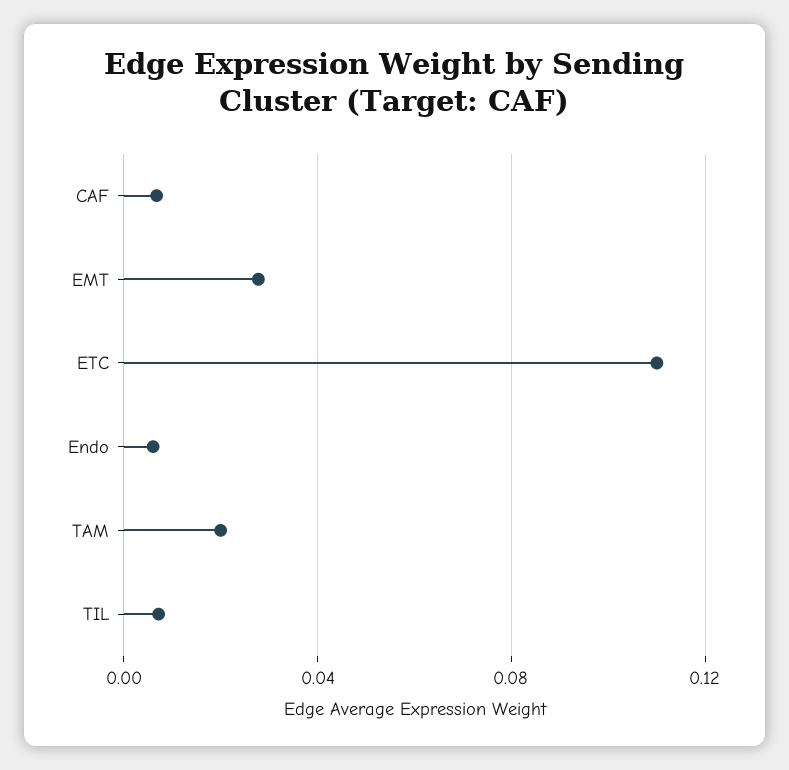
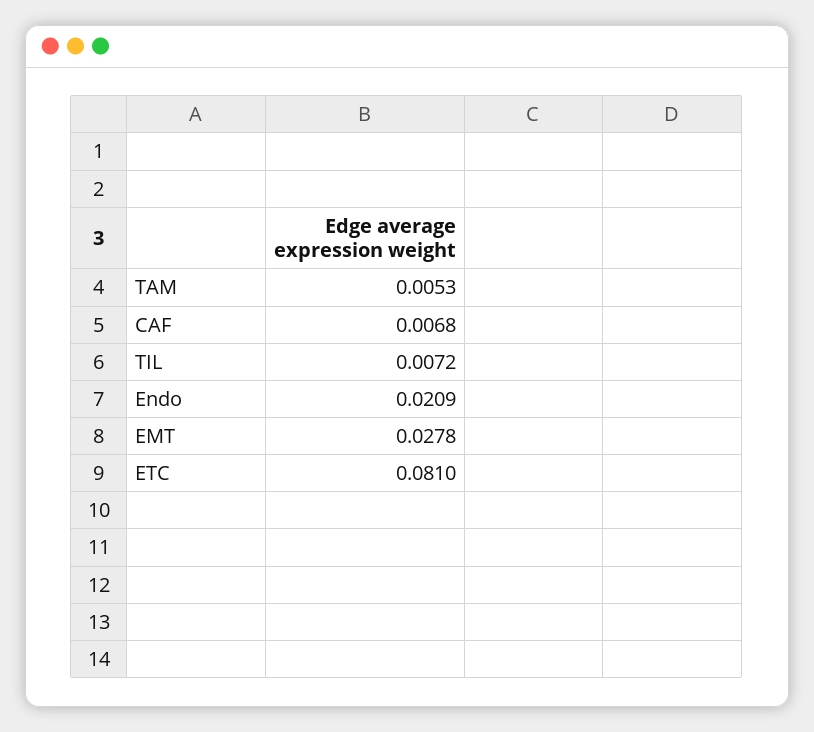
  {
    "CAF": 0.0068,
    "EMT": 0.0278,
-   "ETC": 0.11,
+   "ETC": 0.081,
-   "Endo": 0.005,
+   "Endo": 0.0209,
-   "TAM": 0.02,
+   "TAM": 0.0053,
    "TIL": 0.0072
  }

